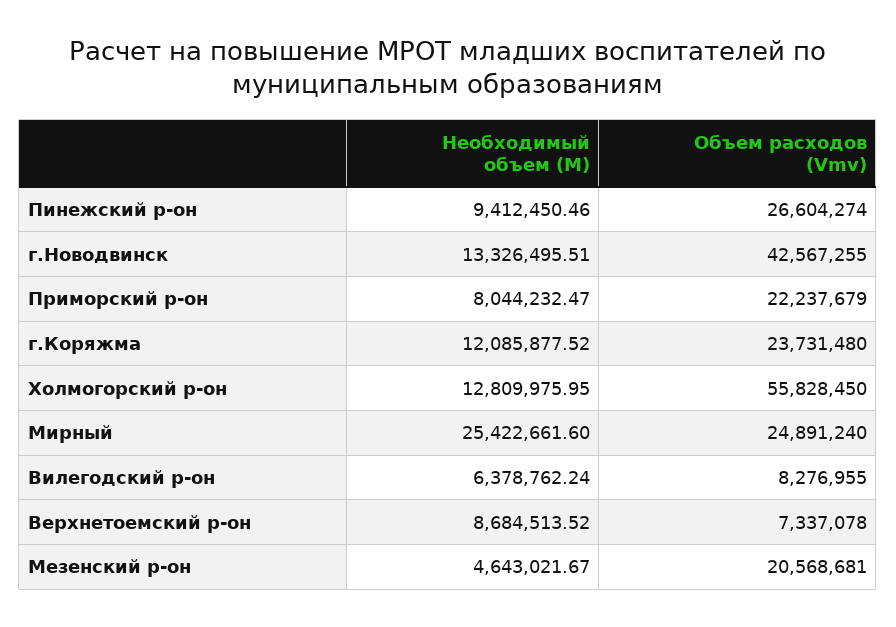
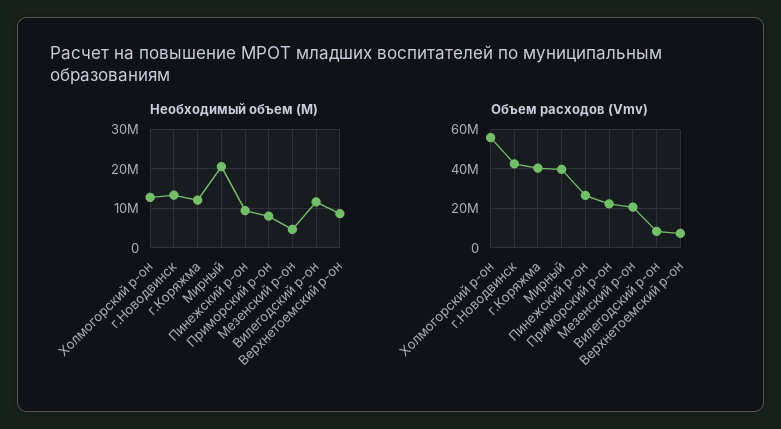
  {
    "Необходимый объем (М)": {
      "Пинежский р-он": 9412450.46,
      "г.Новодвинск": 13326495.51,
      "Приморский р-он": 8044232.47,
      "г.Коряжма": 12085877.52,
      "Холмогорский р-он": 12809975.95,
-     "Мирный": 25422661.6,
+     "Мирный": 20000000,
-     "Вилегодский р-он": 6378762.24,
+     "Вилегодский р-он": 12000000,
      "Верхнетоемский р-он": 8684513.52,
      "Мезенский р-он": 4643021.67
    },
    "Объем расходов (Vmv)": {
      "Пинежский р-он": 26604274,
      "г.Новодвинск": 42567255,
      "Приморский р-он": 22237679,
-     "г.Коряжма": 23731480,
+     "г.Коряжма": 40000000,
      "Холмогорский р-он": 55828450,
-     "Мирный": 24891240,
+     "Мирный": 40000000,
      "Вилегодский р-он": 8276955,
      "Верхнетоемский р-он": 7337078,
      "Мезенский р-он": 20568681
    }
  }

